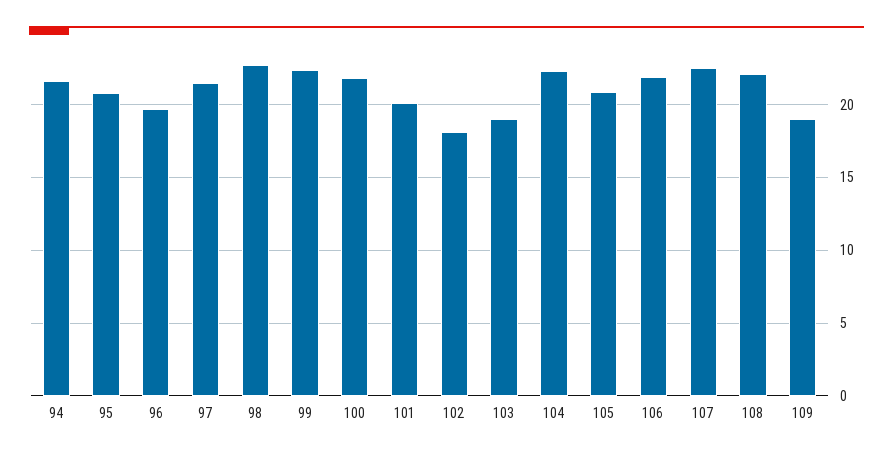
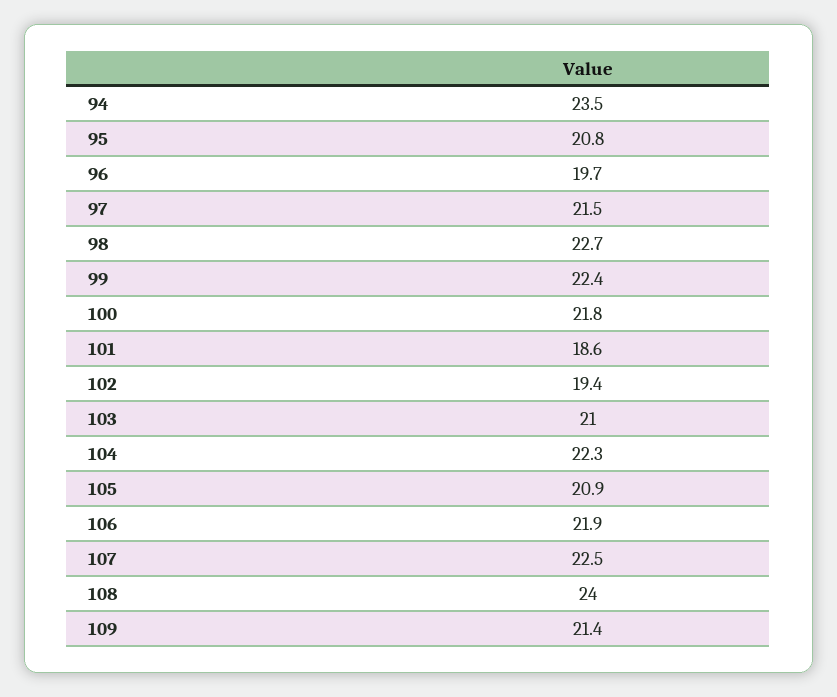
  {
-   "94": 21.5,
+   "94": 23.5,
    "95": 20.8,
    "96": 19.7,
    "97": 21.5,
    "98": 22.7,
    "99": 22.4,
    "100": 21.8,
-   "101": 20,
+   "101": 18.6,
-   "102": 18,
+   "102": 19.4,
-   "103": 19,
+   "103": 21,
    "104": 22.3,
    "105": 20.9,
    "106": 21.9,
    "107": 22.5,
-   "108": 22,
+   "108": 24,
-   "109": 19
+   "109": 21.4
  }

